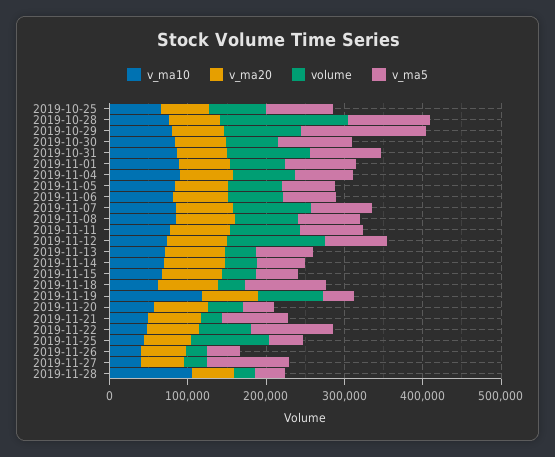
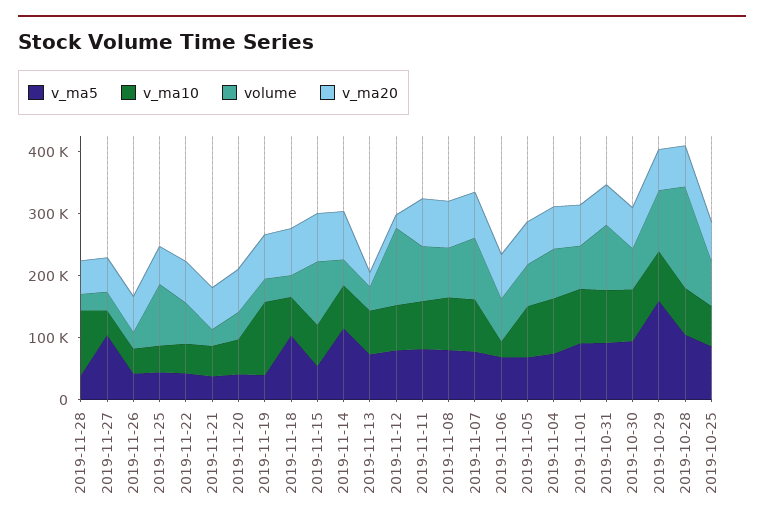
  {
    "v_ma10": {
      "2019-10-25": 60000,
      "2019-10-28": 80000,
      "2019-10-29": 80000,
      "2019-10-30": 80000,
      "2019-10-31": 80000,
      "2019-11-01": 80000,
      "2019-11-04": 80000,
      "2019-11-05": 80000,
-     "2019-11-06": 80000,
+     "2019-11-06": 20000,
      "2019-11-07": 80000,
      "2019-11-08": 80000,
      "2019-11-11": 80000,
      "2019-11-12": 80000,
      "2019-11-13": 80000,
      "2019-11-14": 60000,
      "2019-11-15": 60000,
      "2019-11-18": 60000,
      "2019-11-19": 120000,
      "2019-11-20": 60000,
      "2019-11-21": 40000,
      "2019-11-22": 40000,
      "2019-11-25": 40000,
      "2019-11-26": 40000,
      "2019-11-27": 40000,
      "2019-11-28": 100000
    },
    "v_ma20": {
      "2019-10-25": 60000,
      "2019-10-28": 60000,
      "2019-10-29": 60000,
      "2019-10-30": 60000,
      "2019-10-31": 60000,
      "2019-11-01": 60000,
      "2019-11-04": 60000,
      "2019-11-05": 60000,
      "2019-11-06": 80000,
      "2019-11-07": 80000,
      "2019-11-08": 80000,
      "2019-11-11": 80000,
-     "2019-11-12": 80000,
+     "2019-11-12": 20000,
-     "2019-11-13": 80000,
+     "2019-11-13": 20000,
      "2019-11-14": 80000,
      "2019-11-15": 80000,
      "2019-11-18": 80000,
      "2019-11-19": 80000,
      "2019-11-20": 60000,
      "2019-11-21": 60000,
      "2019-11-22": 60000,
      "2019-11-25": 60000,
      "2019-11-26": 60000,
      "2019-11-27": 60000,
      "2019-11-28": 60000
    },
    "volume": {
      "2019-10-25": 80000,
      "2019-10-28": 160000,
      "2019-10-29": 100000,
      "2019-10-30": 60000,
      "2019-10-31": 100000,
      "2019-11-01": 60000,
      "2019-11-04": 80000,
      "2019-11-05": 60000,
      "2019-11-06": 60000,
      "2019-11-07": 100000,
      "2019-11-08": 80000,
      "2019-11-11": 80000,
      "2019-11-12": 120000,
      "2019-11-13": 40000,
      "2019-11-14": 40000,
-     "2019-11-15": 40000,
+     "2019-11-15": 100000,
      "2019-11-18": 40000,
-     "2019-11-19": 80000,
+     "2019-11-19": 40000,
      "2019-11-20": 40000,
      "2019-11-21": 20000,
      "2019-11-22": 60000,
      "2019-11-25": 100000,
      "2019-11-26": 20000,
      "2019-11-27": 40000,
      "2019-11-28": 20000
    },
    "v_ma5": {
      "2019-10-25": 80000,
      "2019-10-28": 100000,
      "2019-10-29": 160000,
      "2019-10-30": 100000,
      "2019-10-31": 100000,
      "2019-11-01": 100000,
      "2019-11-04": 80000,
      "2019-11-05": 60000,
      "2019-11-06": 60000,
      "2019-11-07": 80000,
      "2019-11-08": 80000,
      "2019-11-11": 80000,
      "2019-11-12": 80000,
      "2019-11-13": 80000,
-     "2019-11-14": 60000,
+     "2019-11-14": 120000,
      "2019-11-15": 60000,
      "2019-11-18": 100000,
      "2019-11-19": 40000,
      "2019-11-20": 40000,
-     "2019-11-21": 80000,
+     "2019-11-21": 40000,
-     "2019-11-22": 100000,
+     "2019-11-22": 40000,
      "2019-11-25": 40000,
      "2019-11-26": 40000,
      "2019-11-27": 100000,
      "2019-11-28": 40000
    }
  }

